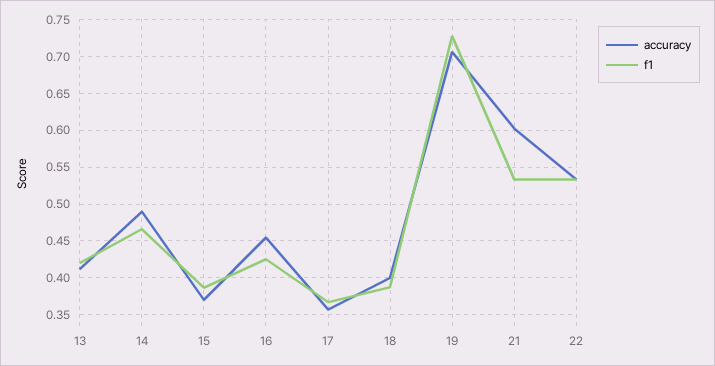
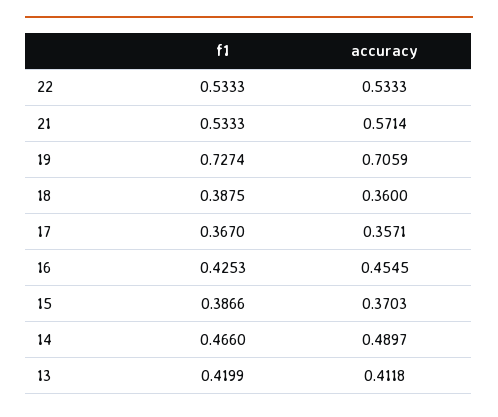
  {
    "accuracy": {
      "13": 0.4118,
      "14": 0.4897,
      "15": 0.3703,
      "16": 0.4545,
      "17": 0.3571,
-     "18": 0.4,
+     "18": 0.36,
      "19": 0.7059,
-     "21": 0.6,
+     "21": 0.5714,
      "22": 0.5333
    },
    "f1": {
      "13": 0.4199,
      "14": 0.466,
      "15": 0.3866,
      "16": 0.4253,
      "17": 0.367,
      "18": 0.3875,
      "19": 0.7274,
      "21": 0.5333,
      "22": 0.5333
    }
  }

